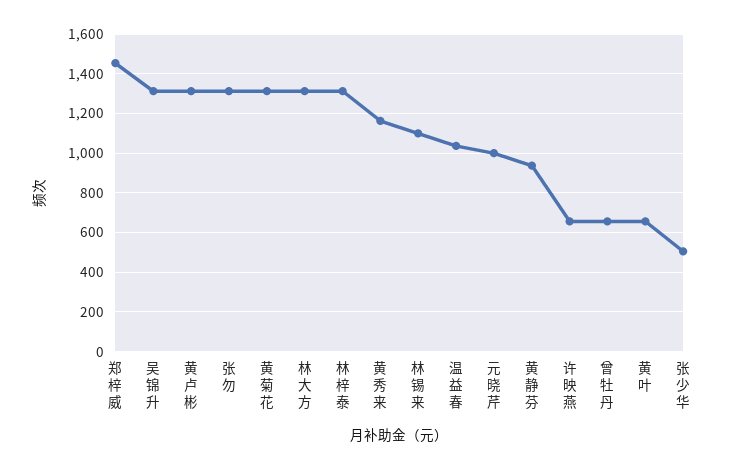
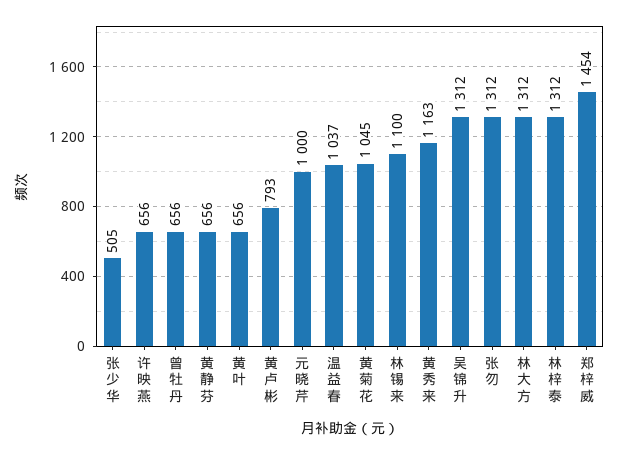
  {
    "郑梓威": 1454,
    "吴锦升": 1312,
-   "黄卢彬": 1300,
+   "黄卢彬": 793,
    "张勿": 1312,
-   "黄菊花": 1300,
+   "黄菊花": 1045,
    "林大方": 1312,
    "林梓泰": 1312,
    "黄秀来": 1163,
    "林锡来": 1100,
    "温益春": 1037,
    "元晓芹": 1000,
-   "黄静芬": 950,
+   "黄静芬": 656,
    "许映燕": 656,
    "曾牡丹": 656,
    "黄叶": 656,
    "张少华": 505
  }

